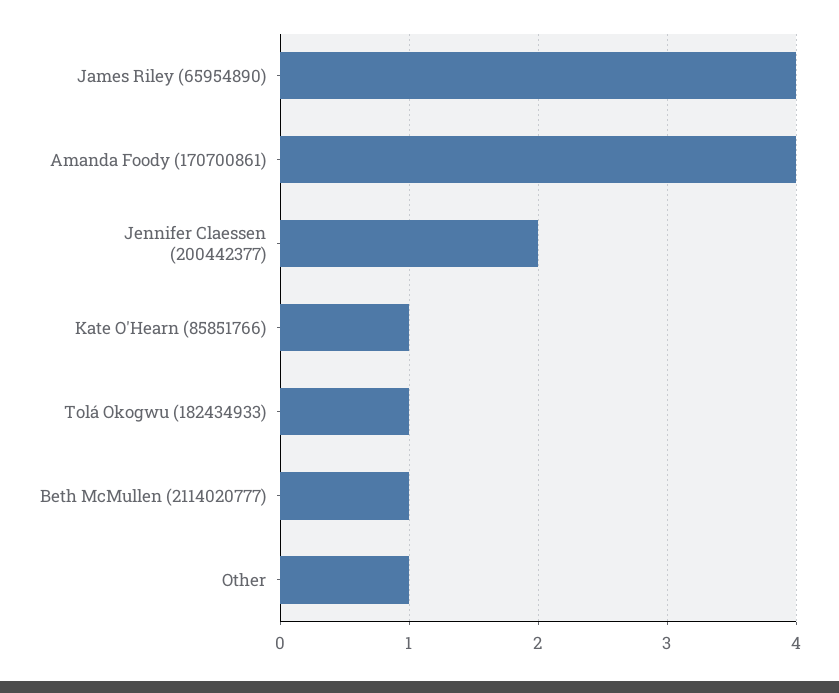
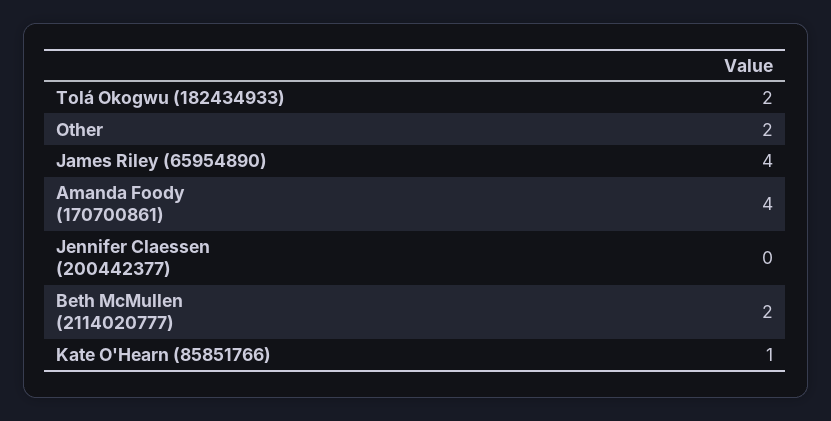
  {
    "James Riley (65954890)": 4,
    "Amanda Foody (170700861)": 4,
-   "Jennifer Claessen (200442377)": 2,
+   "Jennifer Claessen (200442377)": 0,
    "Kate O'Hearn (85851766)": 1,
-   "Tolá Okogwu (182434933)": 1,
+   "Tolá Okogwu (182434933)": 2,
-   "Beth McMullen (2114020777)": 1,
+   "Beth McMullen (2114020777)": 2,
-   "Other": 1
+   "Other": 2
  }

